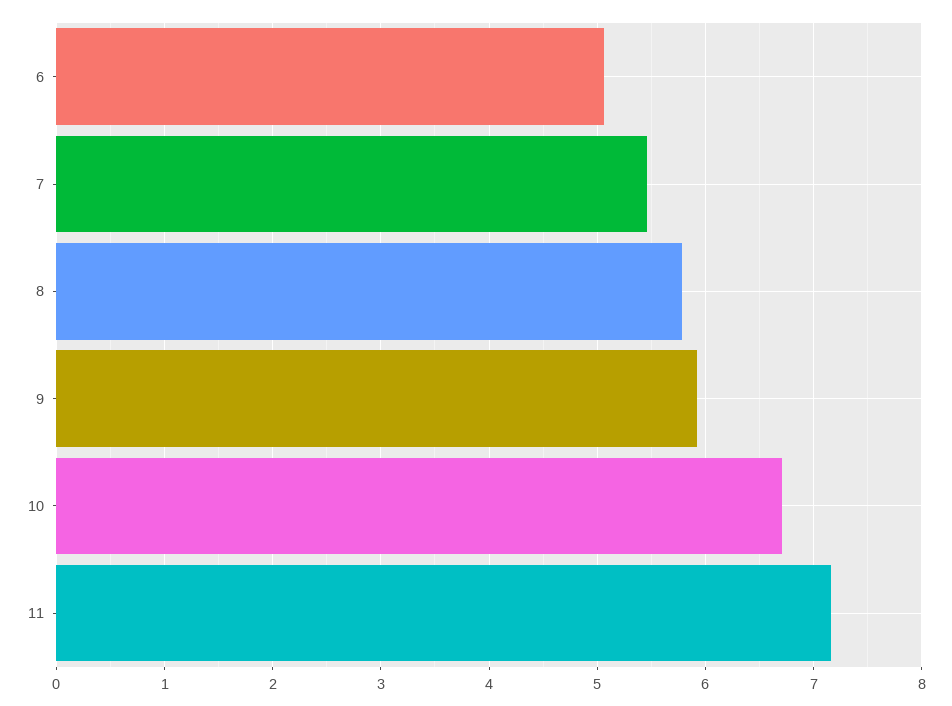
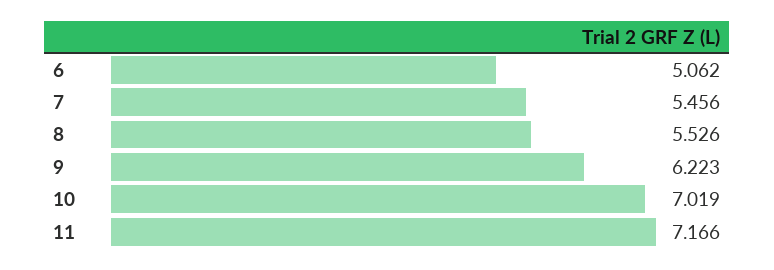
  {
    "6": 5.062,
    "7": 5.456,
-   "8": 5.8,
+   "8": 5.526,
-   "9": 5.9,
+   "9": 6.223,
-   "10": 6.7,
+   "10": 7.019,
    "11": 7.166
  }

